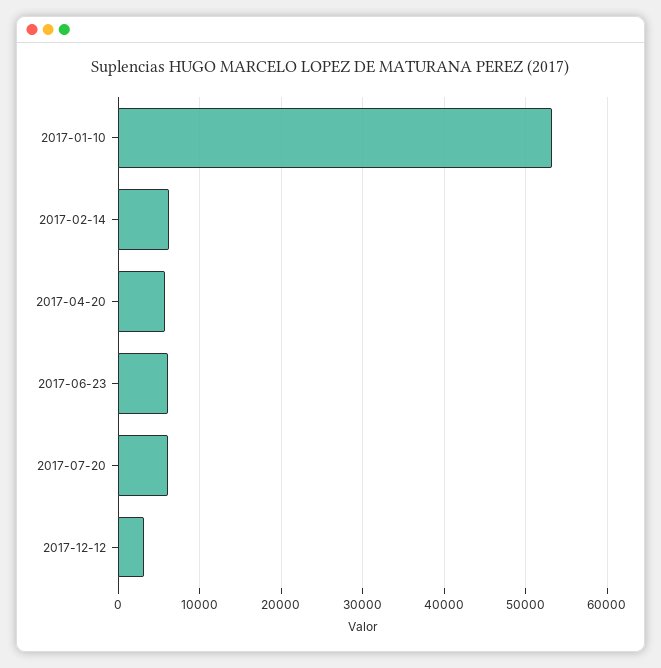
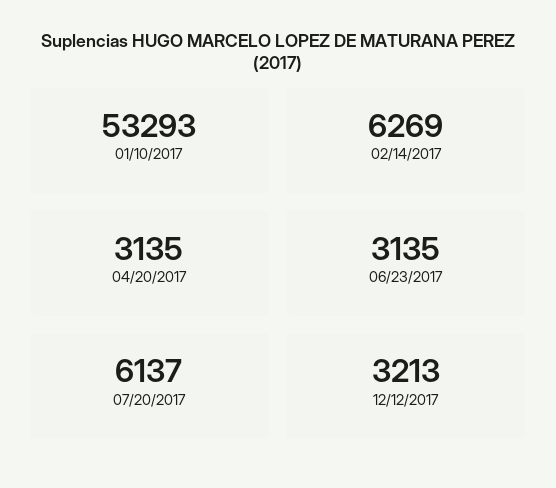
  {
    "2017-01-10": 53293,
    "2017-02-14": 6269,
-   "2017-04-20": 6000,
+   "2017-04-20": 3135,
-   "2017-06-23": 6000,
+   "2017-06-23": 3135,
    "2017-07-20": 6137,
    "2017-12-12": 3213
  }

